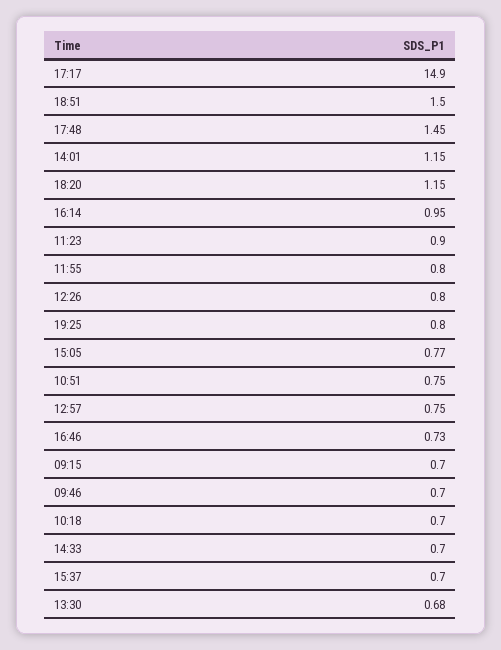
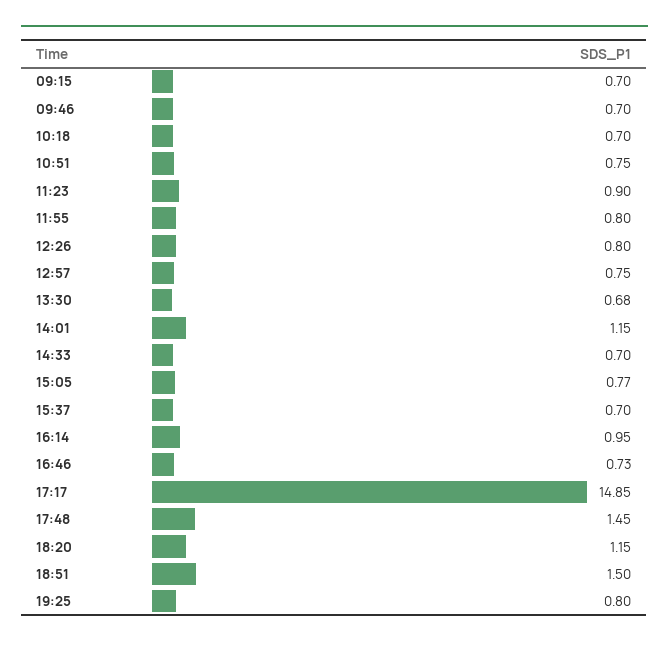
  {
-   "17:17": 14.9,
+   "17:17": 14.85,
    "18:51": 1.5,
    "17:48": 1.45,
    "14:01": 1.15,
    "18:20": 1.15,
    "16:14": 0.95,
    "11:23": 0.9,
    "11:55": 0.8,
    "12:26": 0.8,
    "19:25": 0.8,
    "15:05": 0.77,
    "10:51": 0.75,
    "12:57": 0.75,
    "16:46": 0.73,
    "09:15": 0.7,
    "09:46": 0.7,
    "10:18": 0.7,
    "14:33": 0.7,
    "15:37": 0.7,
    "13:30": 0.68
  }

